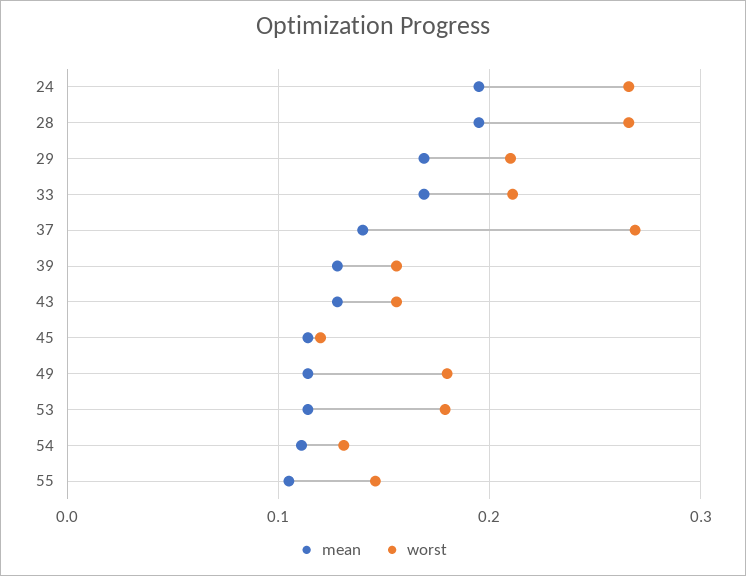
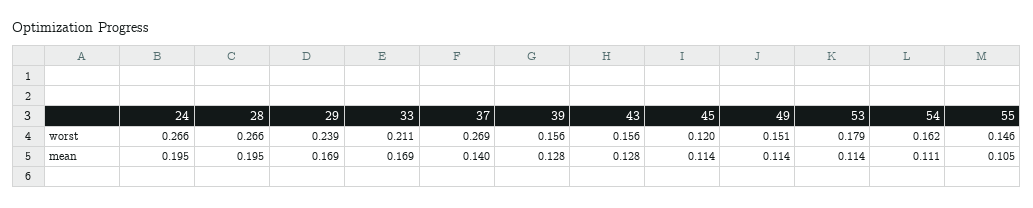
  {
    "mean": {
      "24": 0.195,
      "28": 0.195,
      "29": 0.169,
      "33": 0.169,
      "37": 0.14,
      "39": 0.128,
      "43": 0.128,
      "45": 0.114,
      "49": 0.114,
      "53": 0.114,
      "54": 0.111,
      "55": 0.105
    },
    "worst": {
      "24": 0.266,
      "28": 0.266,
-     "29": 0.21,
+     "29": 0.239,
      "33": 0.211,
      "37": 0.269,
      "39": 0.156,
      "43": 0.156,
      "45": 0.12,
-     "49": 0.18,
+     "49": 0.151,
      "53": 0.179,
-     "54": 0.13,
+     "54": 0.162,
      "55": 0.146
    }
  }

